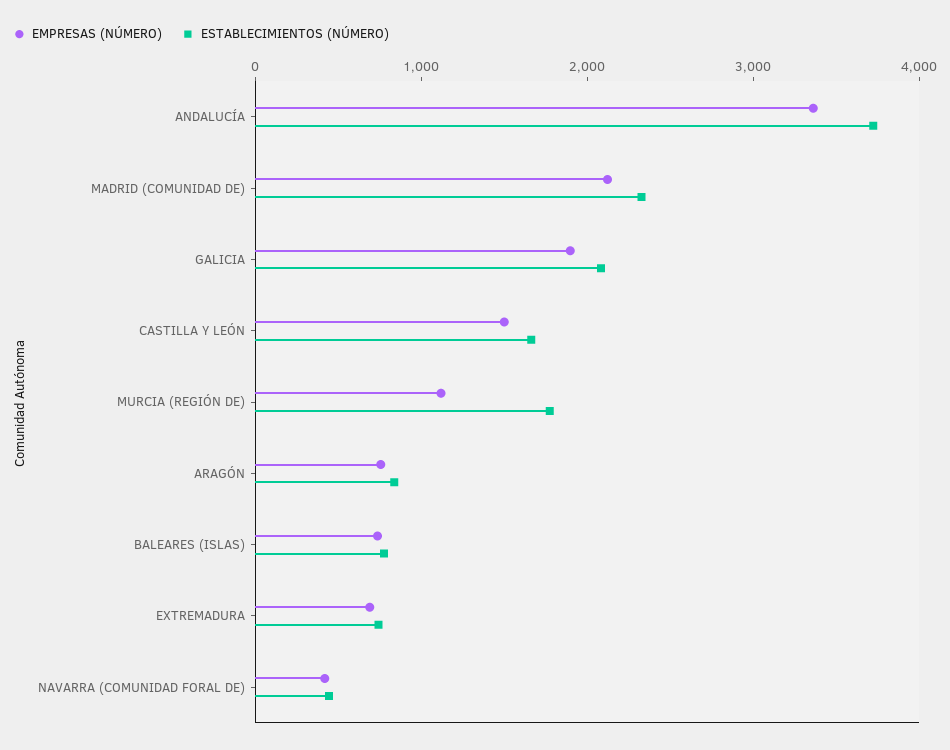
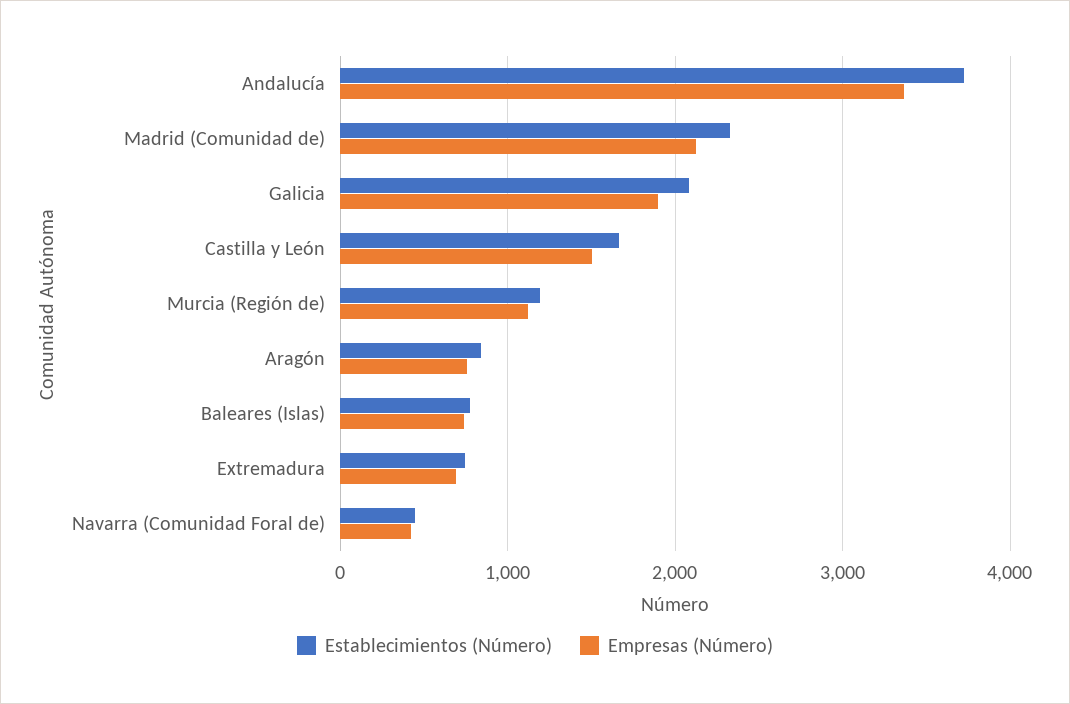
  {
    "EMPRESAS (NÚMERO)": {
      "ANDALUCÍA": 3400,
      "MADRID (COMUNIDAD DE)": 2100,
      "GALICIA": 1900,
      "CASTILLA Y LEÓN": 1500,
      "MURCIA (REGIÓN DE)": 1100,
      "ARAGÓN": 800,
      "BALEARES (ISLAS)": 700,
      "EXTREMADURA": 700,
      "NAVARRA (COMUNIDAD FORAL DE)": 400
    },
    "ESTABLECIMIENTOS (NÚMERO)": {
      "ANDALUCÍA": 3700,
      "MADRID (COMUNIDAD DE)": 2300,
      "GALICIA": 2100,
      "CASTILLA Y LEÓN": 1700,
-     "MURCIA (REGIÓN DE)": 1800,
+     "MURCIA (REGIÓN DE)": 1200,
      "ARAGÓN": 800,
      "BALEARES (ISLAS)": 800,
      "EXTREMADURA": 700,
      "NAVARRA (COMUNIDAD FORAL DE)": 400
    }
  }

